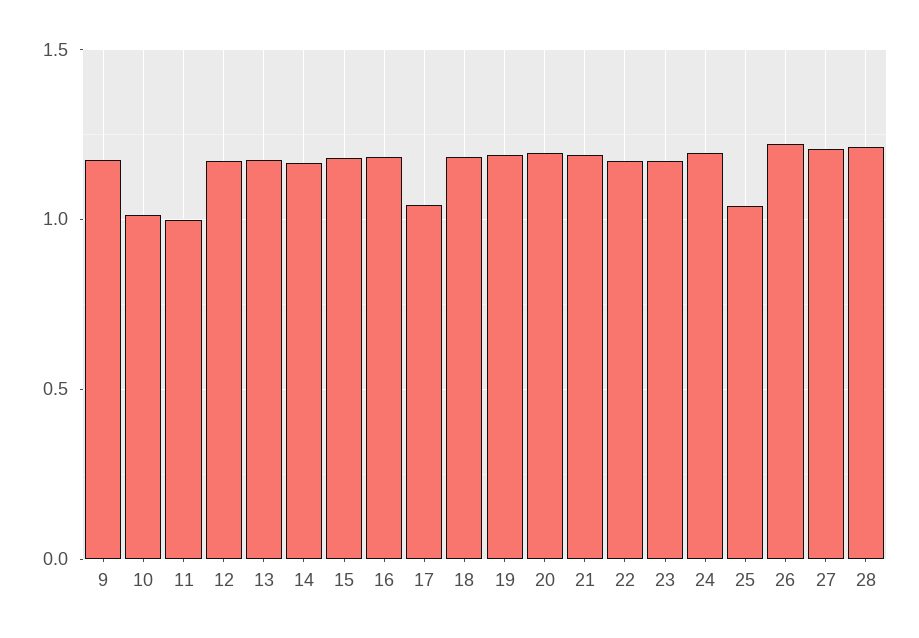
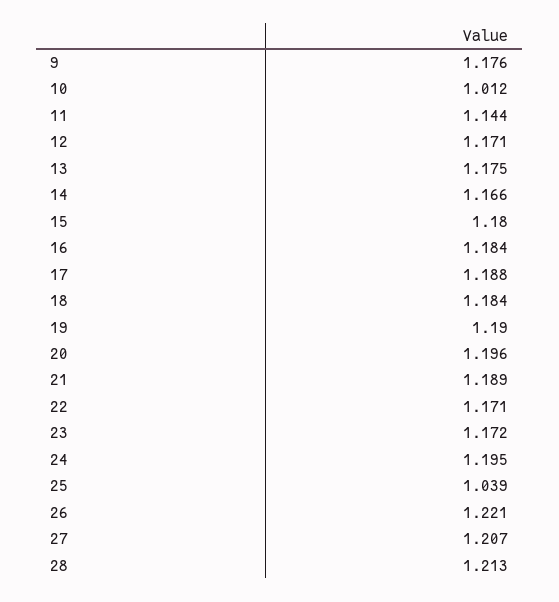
  {
    "9": 1.176,
    "10": 1.012,
-   "11": 1,
+   "11": 1.144,
    "12": 1.171,
    "13": 1.175,
    "14": 1.166,
    "15": 1.18,
    "16": 1.184,
-   "17": 1.05,
+   "17": 1.188,
    "18": 1.184,
    "19": 1.19,
    "20": 1.196,
    "21": 1.189,
    "22": 1.171,
    "23": 1.172,
    "24": 1.195,
    "25": 1.039,
    "26": 1.221,
    "27": 1.207,
    "28": 1.213
  }

